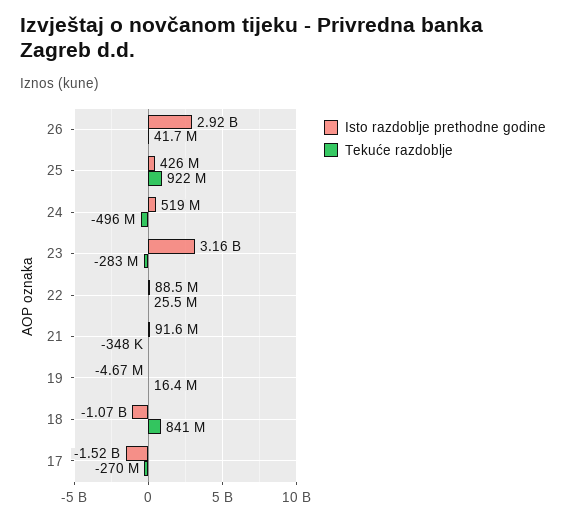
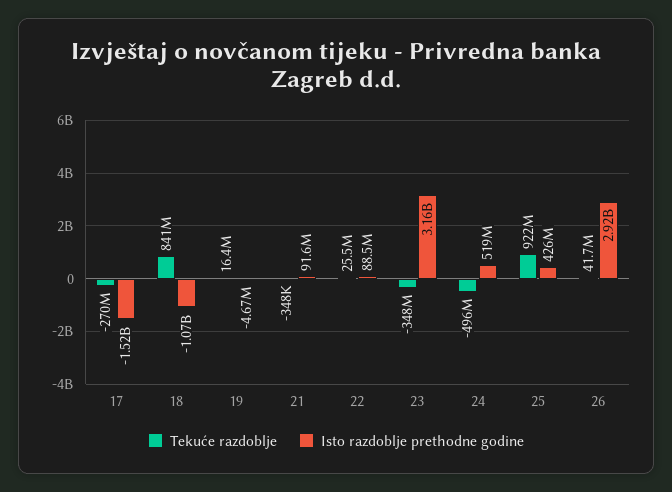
  {
    "Isto razdoblje prethodne godine": {
      "26": 2920000000,
      "25": 426000000,
      "24": 519000000,
      "23": 3160000000,
      "22": 88500000,
      "21": 91600000,
      "19": -4670000,
      "18": -1070000000,
      "17": -1520000000
    },
    "Tekuće razdoblje": {
      "26": 41700000,
      "25": 922000000,
      "24": -496000000,
-     "23": -283000000,
+     "23": -348000000,
      "22": 25500000,
      "21": -348000,
      "19": 16400000,
      "18": 841000000,
      "17": -270000000
    }
  }

